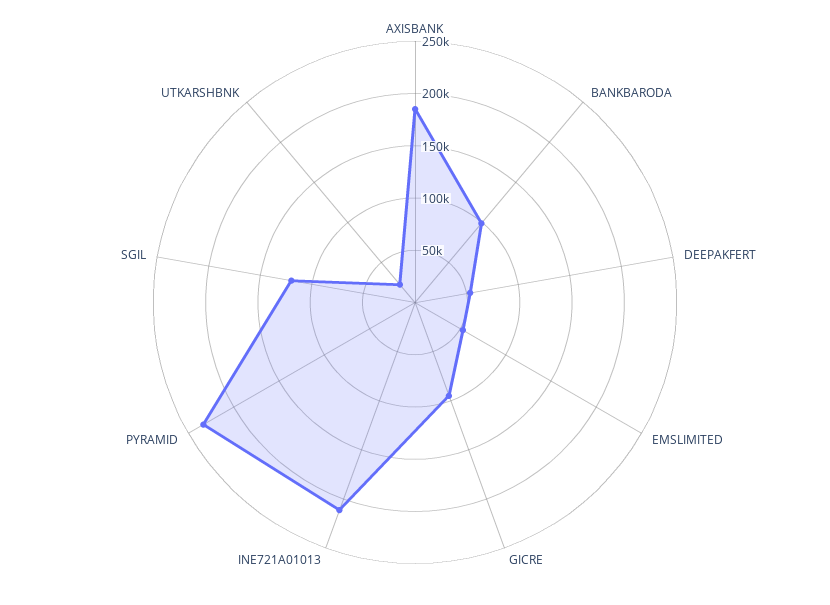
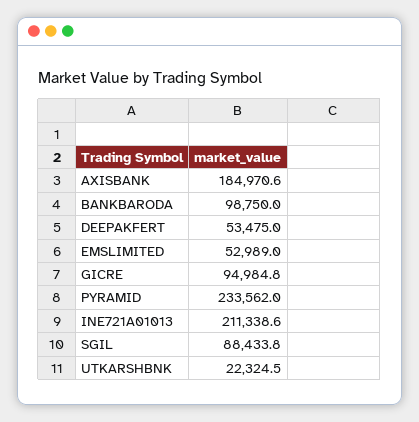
  {
    "AXISBANK": 184970.6,
    "BANKBARODA": 98750,
    "DEEPAKFERT": 53475,
    "EMSLIMITED": 52989,
    "GICRE": 94984.8,
    "INE721A01013": 211338.6,
    "PYRAMID": 233562,
-   "SGIL": 120000,
+   "SGIL": 88433.8,
    "UTKARSHBNK": 22324.5
  }

